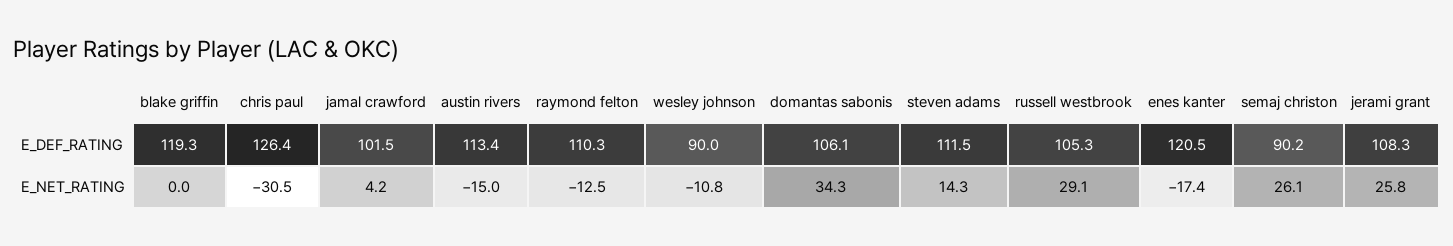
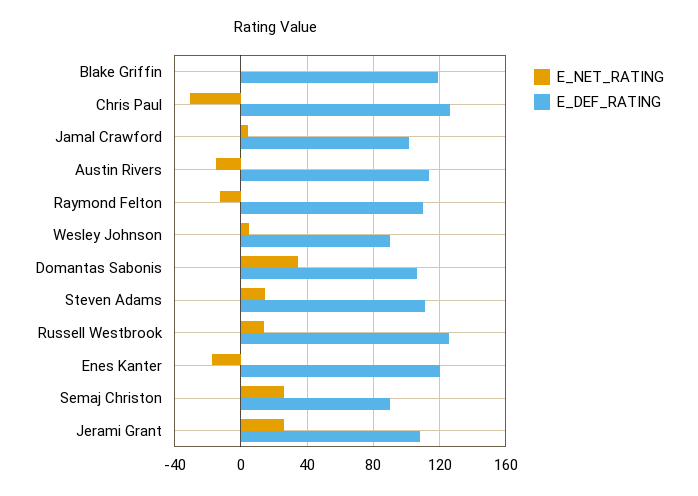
  {
    "E_DEF_RATING": {
      "blake griffin": 119.3,
      "chris paul": 126.4,
      "jamal crawford": 101.5,
      "austin rivers": 113.4,
      "raymond felton": 110.3,
      "wesley johnson": 90,
      "domantas sabonis": 106.1,
      "steven adams": 111.5,
-     "russell westbrook": 105.3,
+     "russell westbrook": 125,
      "enes kanter": 120.5,
      "semaj christon": 90.2,
      "jerami grant": 108.3
    },
    "E_NET_RATING": {
      "blake griffin": 0,
      "chris paul": -30.5,
      "jamal crawford": 4.2,
      "austin rivers": -15,
      "raymond felton": -12.5,
-     "wesley johnson": -10.8,
+     "wesley johnson": 5,
      "domantas sabonis": 34.3,
      "steven adams": 14.3,
-     "russell westbrook": 29.1,
+     "russell westbrook": 15,
      "enes kanter": -17.4,
      "semaj christon": 26.1,
      "jerami grant": 25.8
    }
  }

